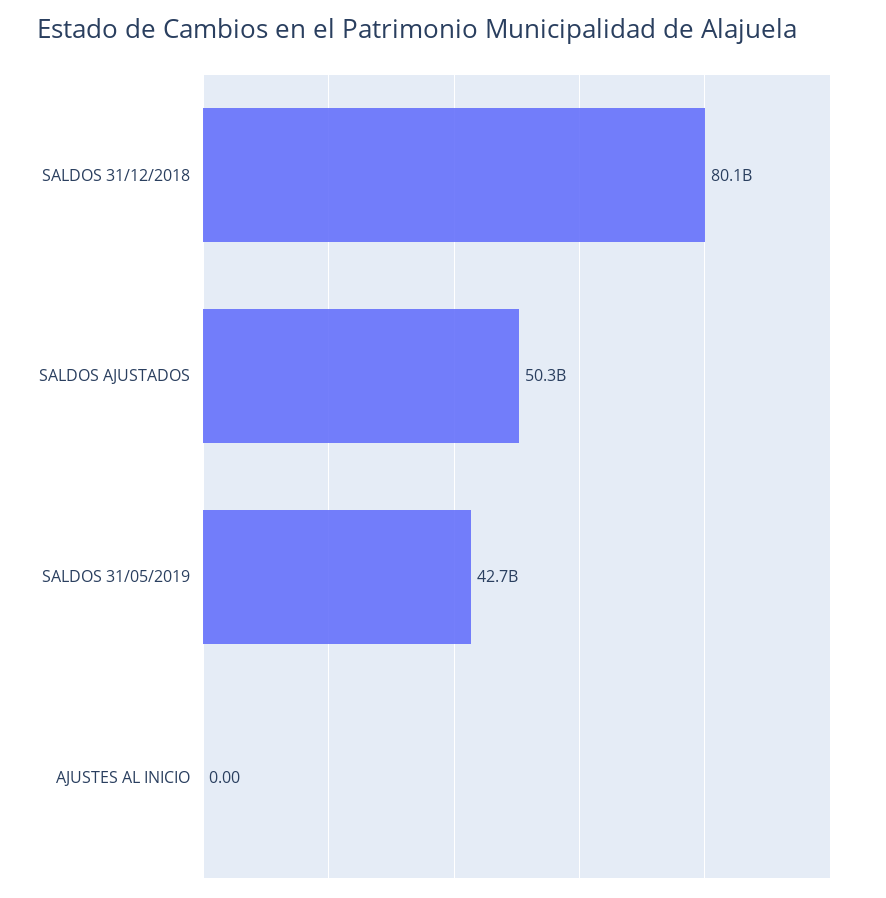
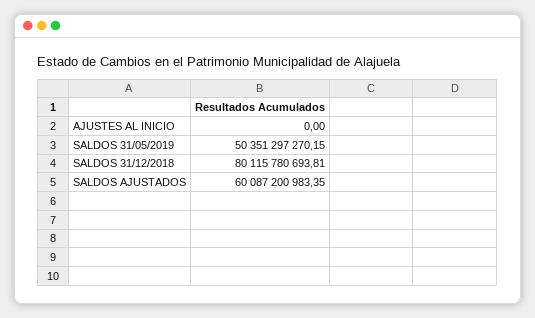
  {
    "SALDOS 31/12/2018": 80115780693.81,
-   "SALDOS AJUSTADOS": 50300000000,
+   "SALDOS AJUSTADOS": 60087200983.35,
-   "SALDOS 31/05/2019": 42700000000,
+   "SALDOS 31/05/2019": 50351297270.15,
    "AJUSTES AL INICIO": 0
  }

